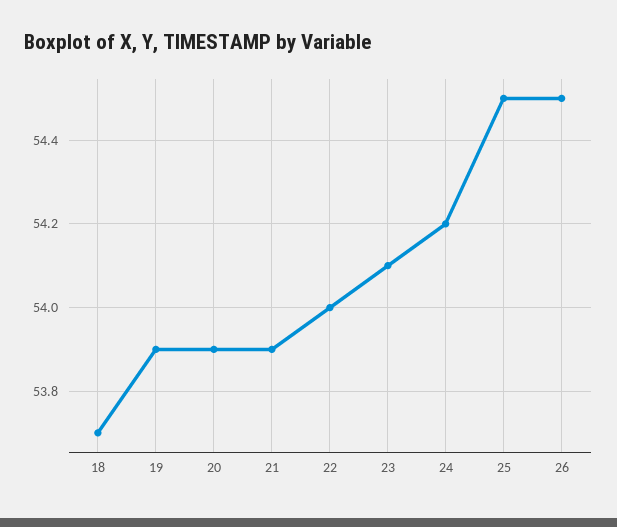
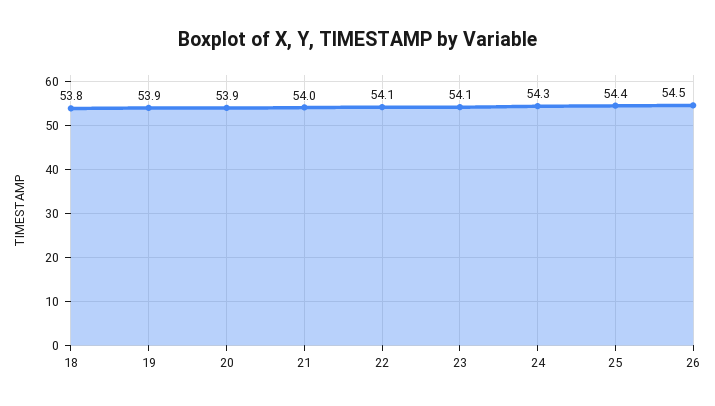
  {
-   "18": 53.7,
+   "18": 53.8,
    "19": 53.9,
    "20": 53.9,
-   "21": 53.9,
+   "21": 54,
-   "22": 54,
+   "22": 54.1,
    "23": 54.1,
-   "24": 54.2,
+   "24": 54.3,
-   "25": 54.5,
+   "25": 54.4,
    "26": 54.5
  }

